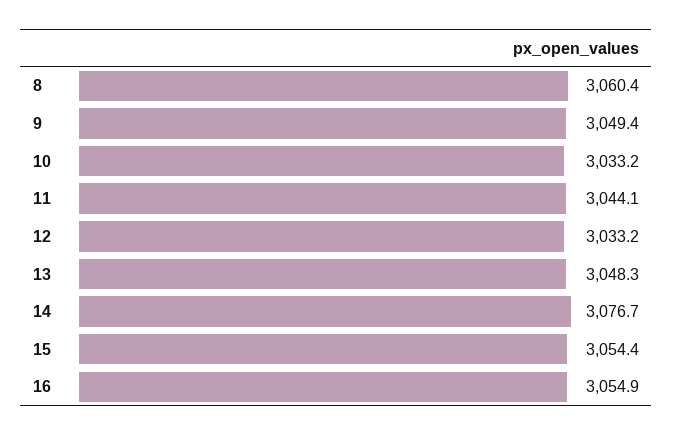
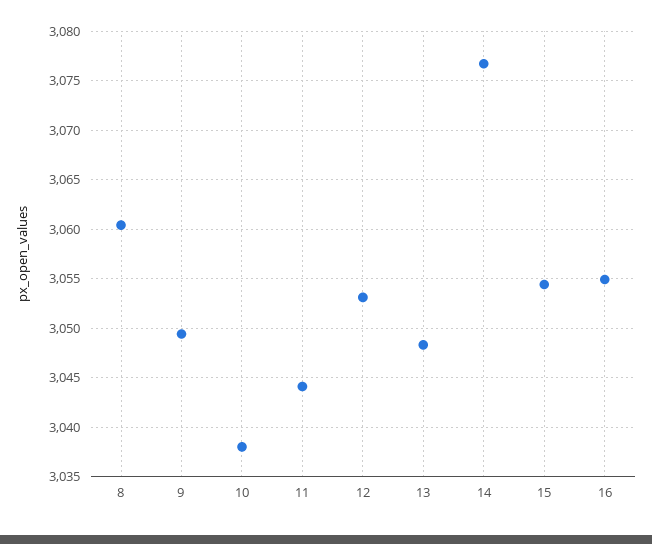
  {
    "8": 3060.4,
    "9": 3049.4,
-   "10": 3033.2,
+   "10": 3038,
    "11": 3044.1,
-   "12": 3033.2,
+   "12": 3053,
    "13": 3048.3,
    "14": 3076.7,
    "15": 3054.4,
    "16": 3054.9
  }

